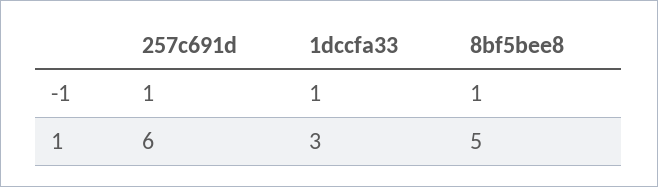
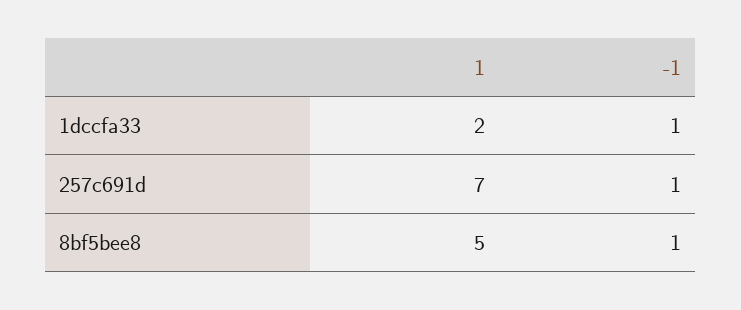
  {
    "257c691d": {
      "-1": 1,
-     "1": 6
+     "1": 7
    },
    "1dccfa33": {
      "-1": 1,
-     "1": 3
+     "1": 2
    },
    "8bf5bee8": {
      "-1": 1,
      "1": 5
    }
  }

